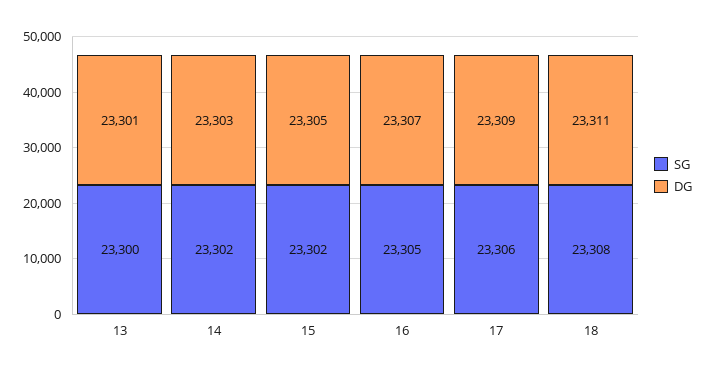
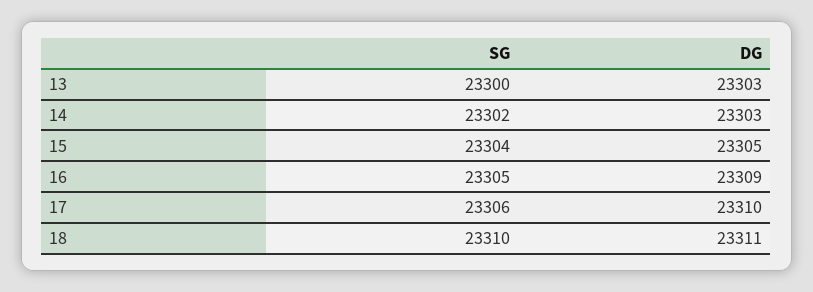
  {
    "SG": {
      "13": 23300,
      "14": 23302,
-     "15": 23302,
+     "15": 23304,
      "16": 23305,
      "17": 23306,
-     "18": 23308
+     "18": 23310
    },
    "DG": {
-     "13": 23301,
+     "13": 23303,
      "14": 23303,
      "15": 23305,
-     "16": 23307,
+     "16": 23309,
-     "17": 23309,
+     "17": 23310,
      "18": 23311
    }
  }

